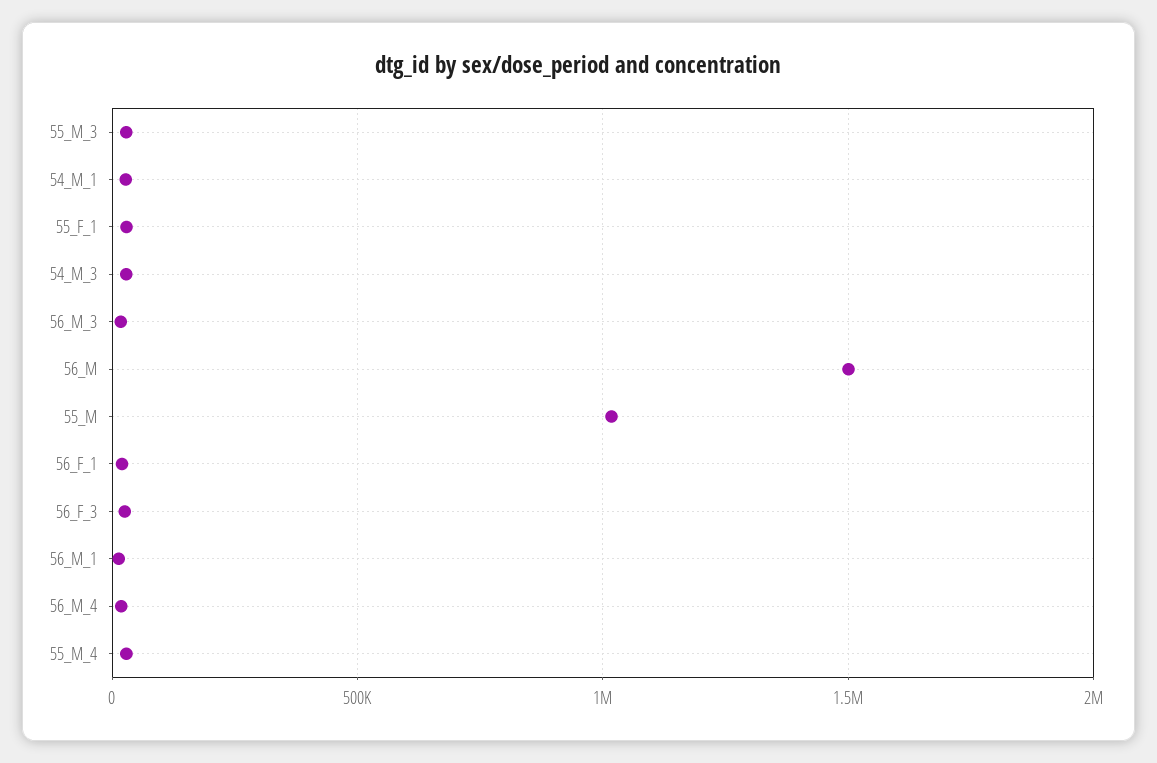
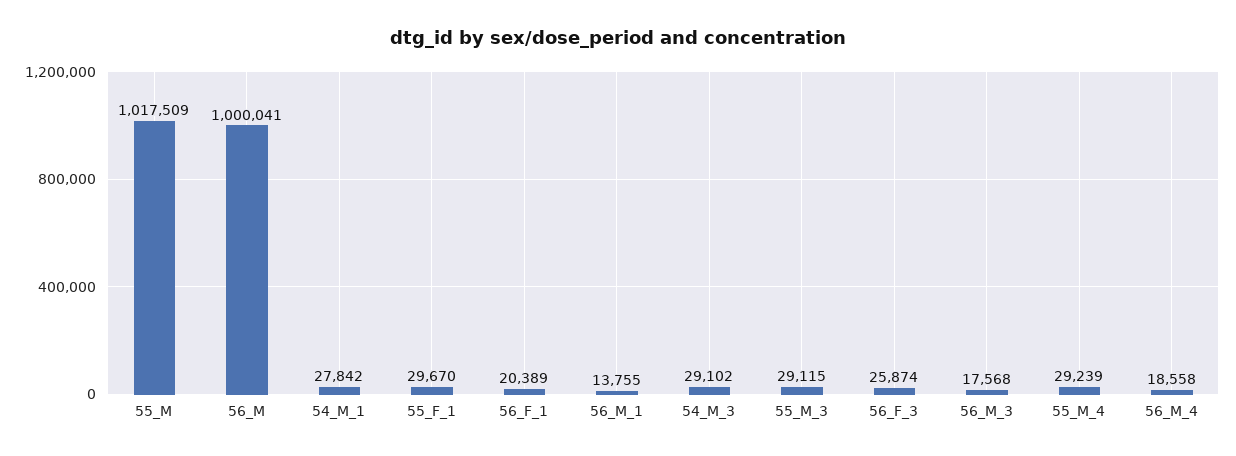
  {
    "55_M_3": 29115,
    "54_M_1": 27842,
    "55_F_1": 29670,
    "54_M_3": 29102,
    "56_M_3": 17568,
-   "56_M": 1500000,
+   "56_M": 1000041,
    "55_M": 1017509,
    "56_F_1": 20389,
    "56_F_3": 25874,
    "56_M_1": 13755,
    "56_M_4": 18558,
    "55_M_4": 29239
  }

